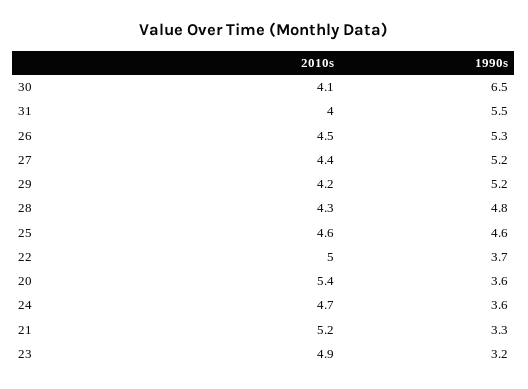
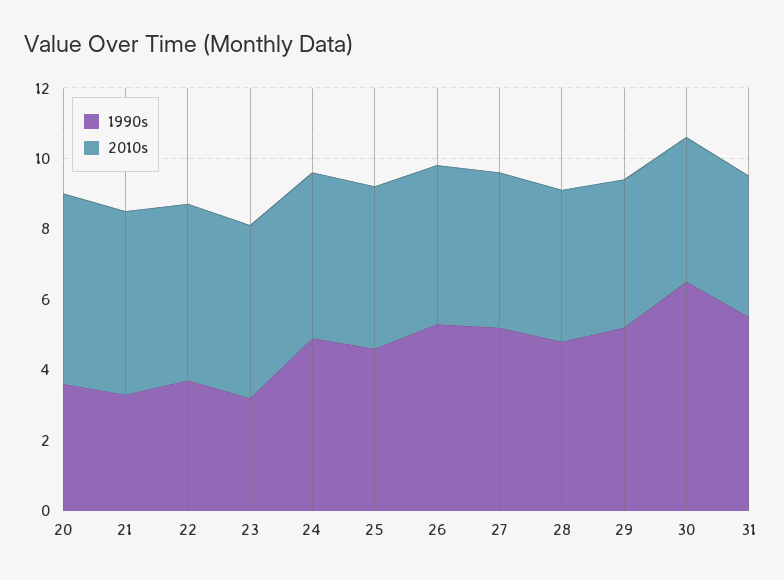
  {
    "2010s": {
      "30": 4.1,
      "31": 4,
      "26": 4.5,
      "27": 4.4,
      "29": 4.2,
      "28": 4.3,
      "25": 4.6,
      "22": 5,
      "20": 5.4,
      "24": 4.7,
      "21": 5.2,
      "23": 4.9
    },
    "1990s": {
      "30": 6.5,
      "31": 5.5,
      "26": 5.3,
      "27": 5.2,
      "29": 5.2,
      "28": 4.8,
      "25": 4.6,
      "22": 3.7,
      "20": 3.6,
-     "24": 3.6,
+     "24": 5,
      "21": 3.3,
      "23": 3.2
    }
  }

